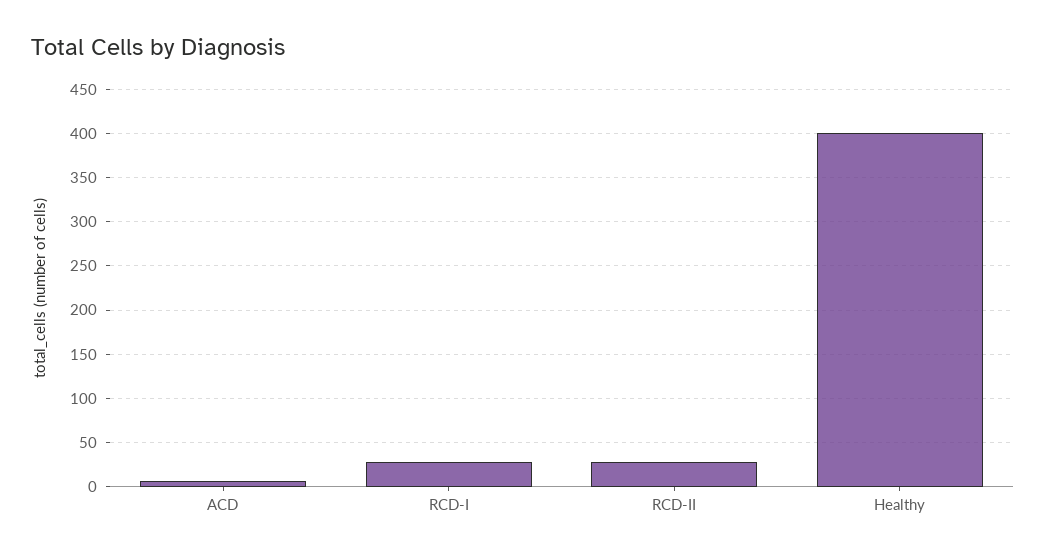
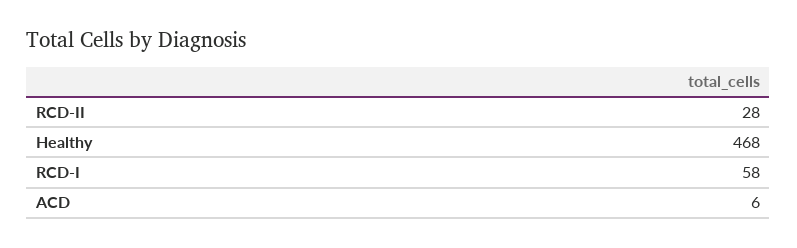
  {
    "ACD": 6,
-   "RCD-I": 30,
+   "RCD-I": 58,
    "RCD-II": 28,
-   "Healthy": 400
+   "Healthy": 468
  }

